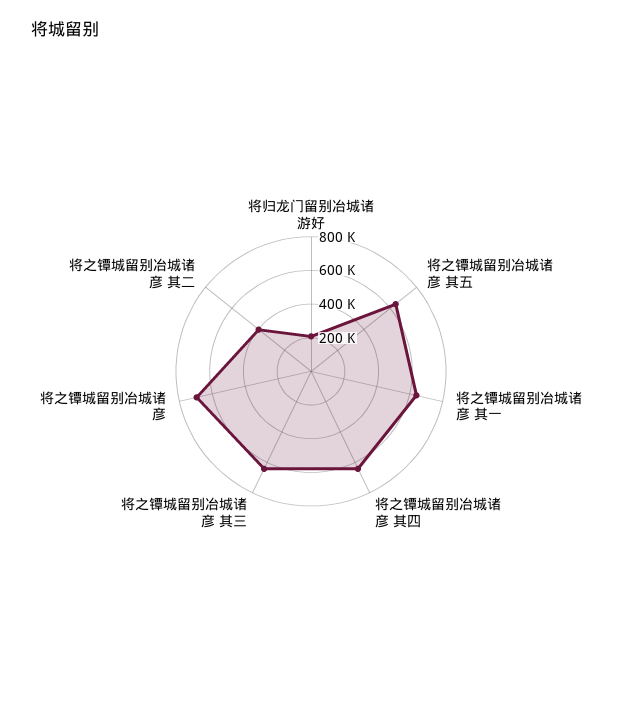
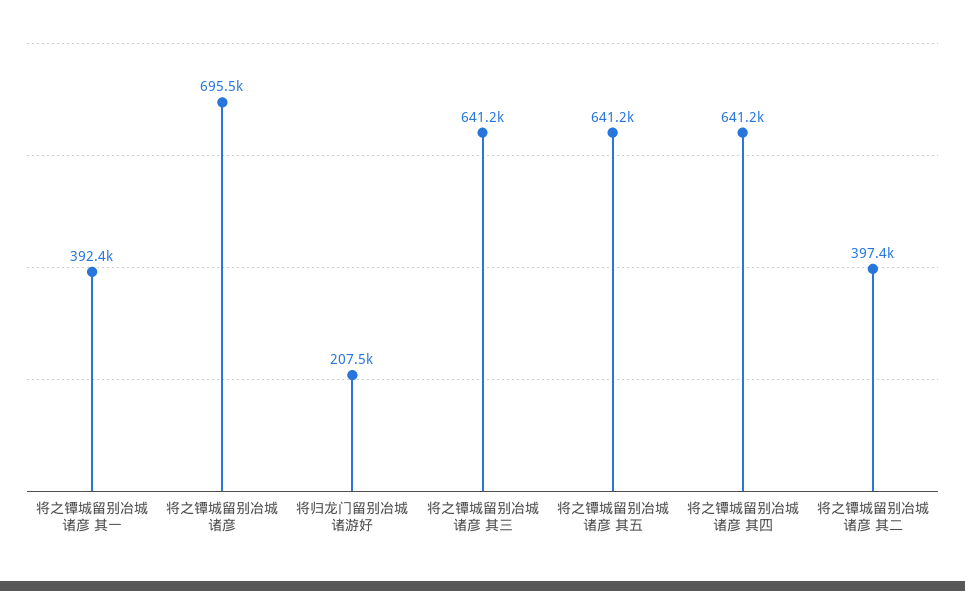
  {
    "将归龙门留别冶城诸游好": 207500,
    "将之镡城留别冶城诸彦 其五": 641200,
-   "将之镡城留别冶城诸彦 其一": 650000,
+   "将之镡城留别冶城诸彦 其一": 392400,
    "将之镡城留别冶城诸彦 其四": 641200,
    "将之镡城留别冶城诸彦 其三": 641200,
    "将之镡城留别冶城诸彦": 695500,
    "将之镡城留别冶城诸彦 其二": 397400
  }

